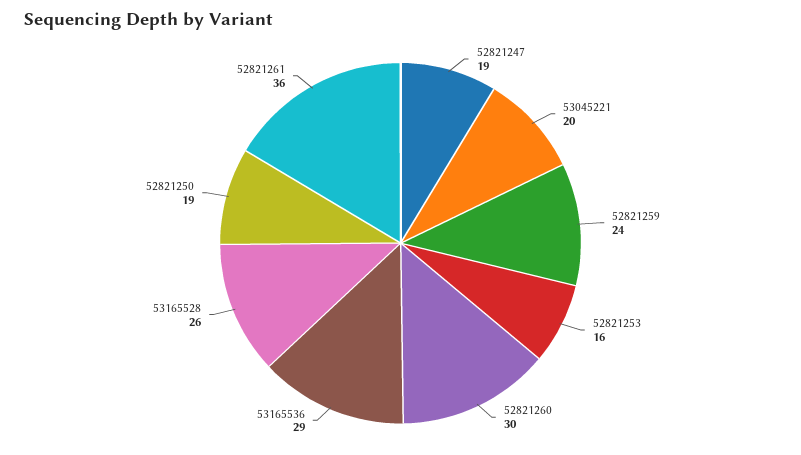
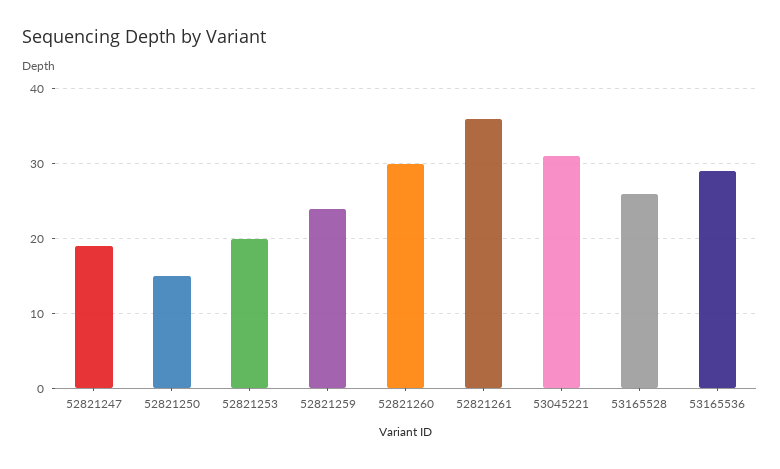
  {
    "52821247": 19,
-   "53045221": 20,
+   "53045221": 31,
    "52821259": 24,
-   "52821253": 16,
+   "52821253": 20,
    "52821260": 30,
    "53165536": 29,
    "53165528": 26,
-   "52821250": 19,
+   "52821250": 15,
    "52821261": 36
  }

